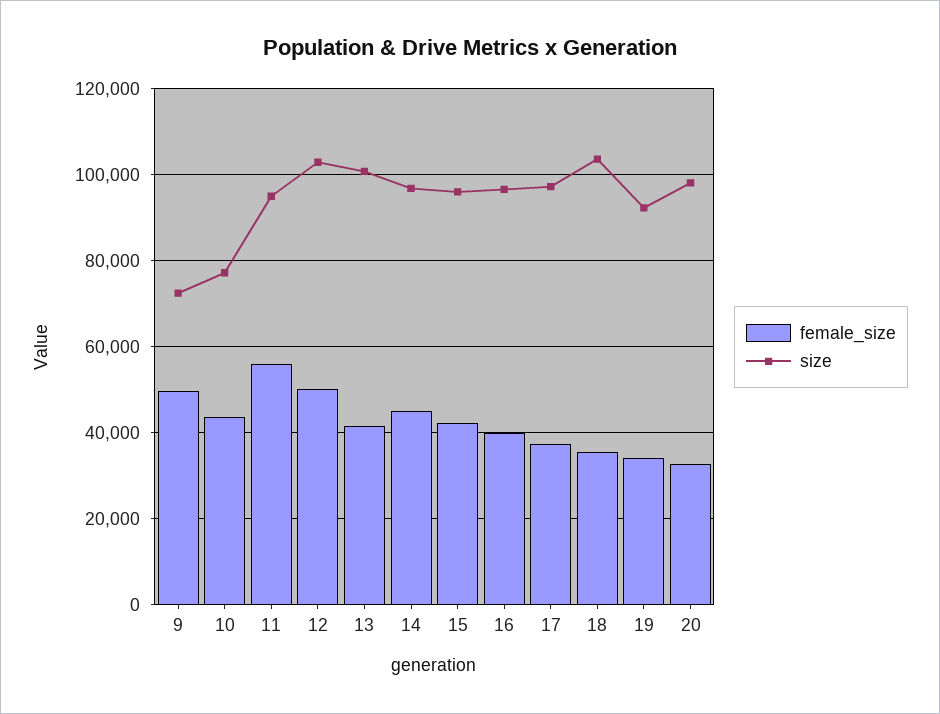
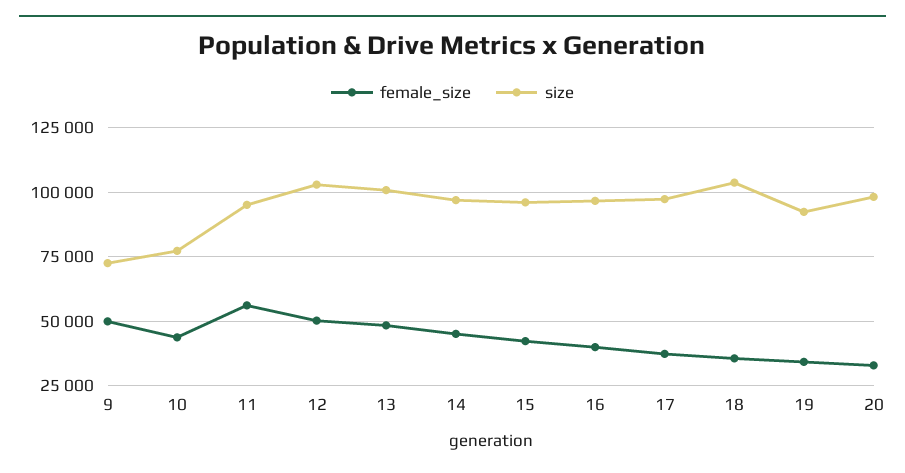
  {
    "female_size": {
      "9": 50000,
      "10": 44000,
      "11": 56000,
      "12": 50000,
-     "13": 42000,
+     "13": 47500,
      "14": 44000,
      "15": 42000,
      "16": 40000,
      "17": 38000,
      "18": 36000,
      "19": 34000,
      "20": 32000
    },
    "size": {
      "9": 72000,
      "10": 78000,
      "11": 96000,
      "12": 102000,
      "13": 100000,
      "14": 96000,
      "15": 96000,
      "16": 96000,
      "17": 98000,
      "18": 104000,
      "19": 92000,
      "20": 98000
    }
  }

